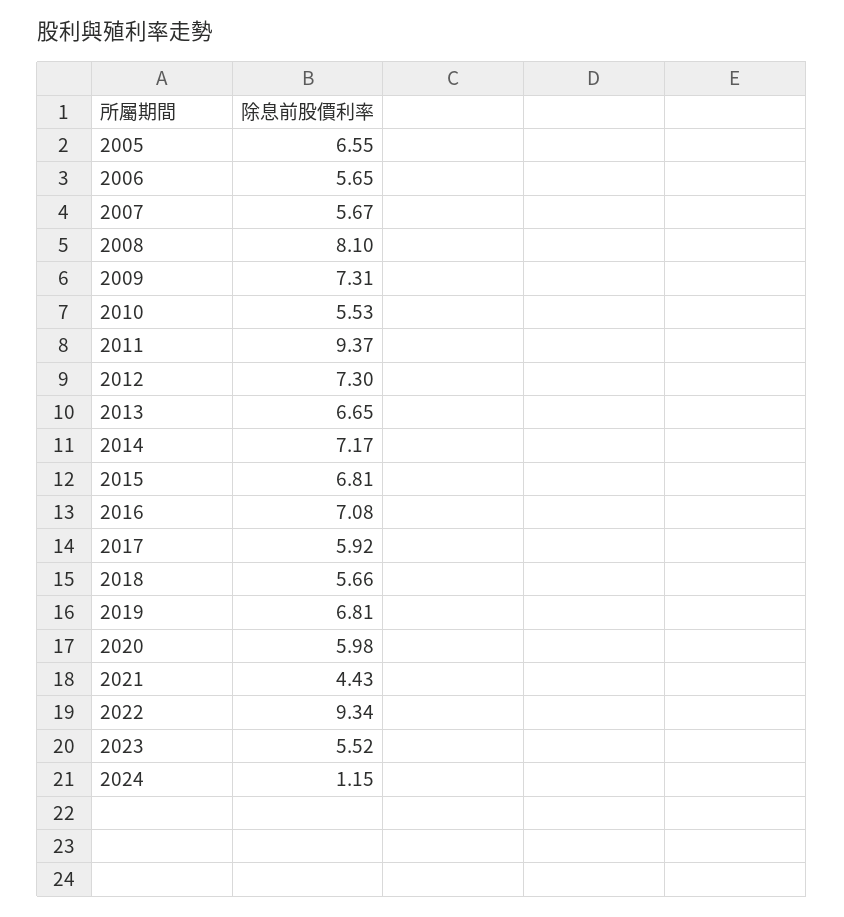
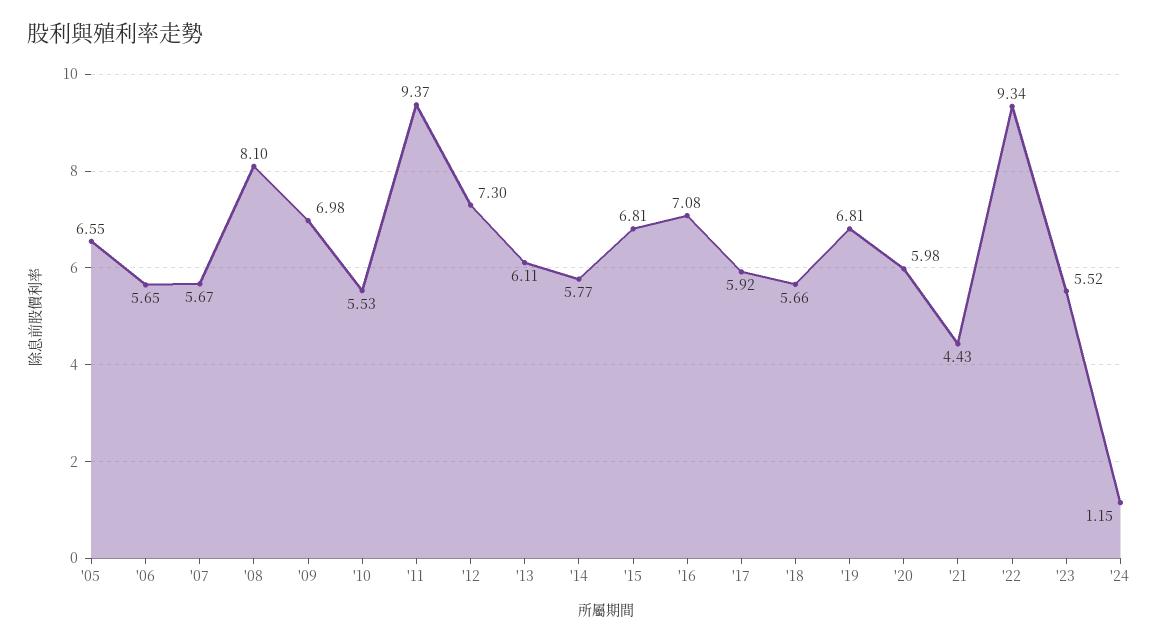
  {
    "2005": 6.55,
    "2006": 5.65,
    "2007": 5.67,
    "2008": 8.1,
-   "2009": 7.31,
+   "2009": 6.98,
    "2010": 5.53,
    "2011": 9.37,
    "2012": 7.3,
-   "2013": 6.65,
+   "2013": 6.11,
-   "2014": 7.17,
+   "2014": 5.77,
    "2015": 6.81,
    "2016": 7.08,
    "2017": 5.92,
    "2018": 5.66,
    "2019": 6.81,
    "2020": 5.98,
    "2021": 4.43,
    "2022": 9.34,
    "2023": 5.52,
    "2024": 1.15
  }

